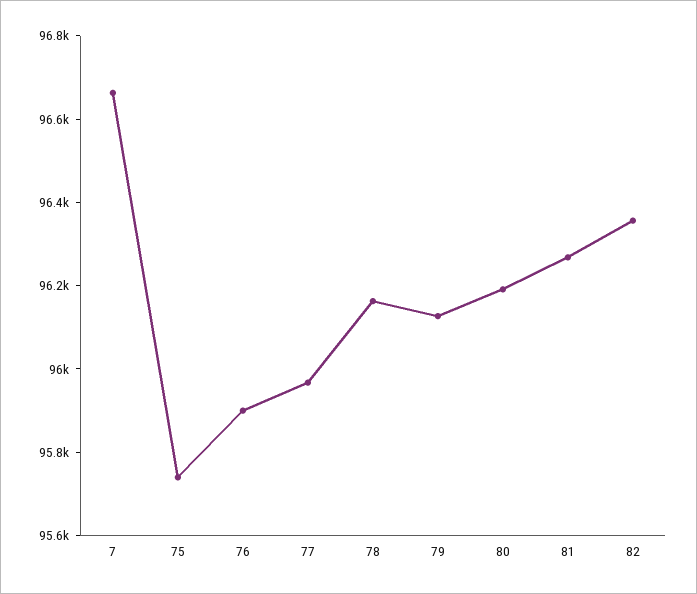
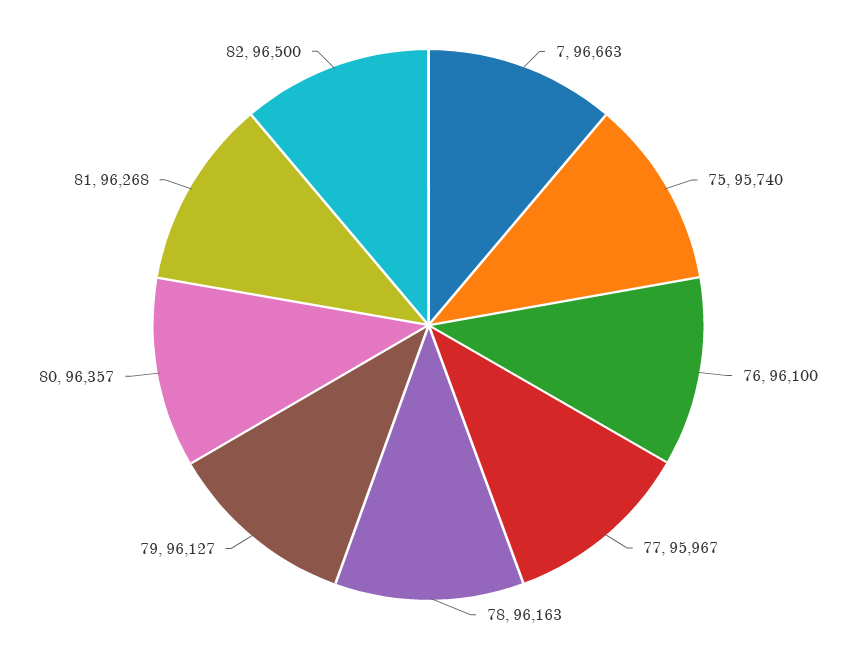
  {
    "7": 96663,
    "75": 95740,
-   "76": 95900,
+   "76": 96100,
    "77": 95967,
    "78": 96163,
    "79": 96127,
-   "80": 96200,
+   "80": 96357,
    "81": 96268,
-   "82": 96350
+   "82": 96500
  }

